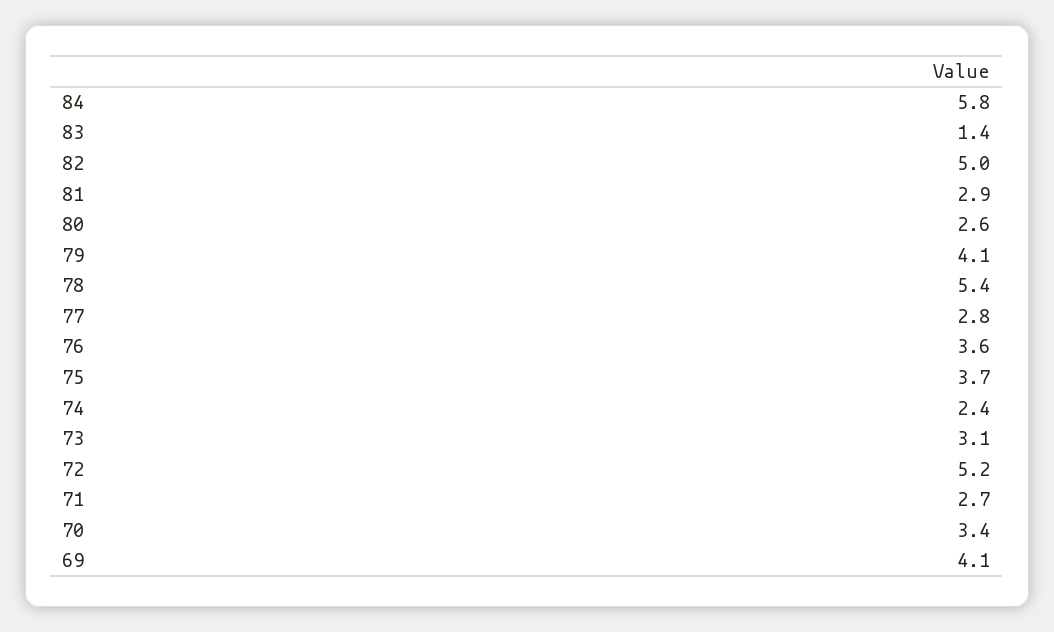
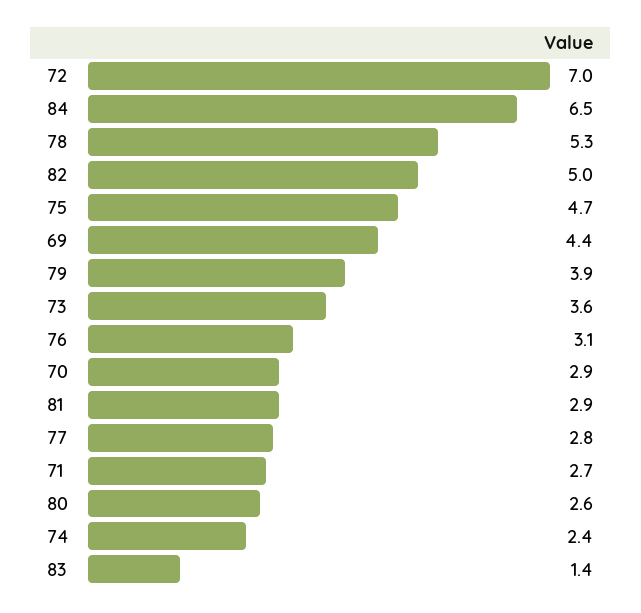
  {
-   "84": 5.8,
+   "84": 6.5,
    "83": 1.4,
    "82": 5,
    "81": 2.9,
    "80": 2.6,
-   "79": 4.1,
+   "79": 3.9,
-   "78": 5.4,
+   "78": 5.3,
    "77": 2.8,
-   "76": 3.6,
+   "76": 3.1,
-   "75": 3.7,
+   "75": 4.7,
    "74": 2.4,
-   "73": 3.1,
+   "73": 3.6,
-   "72": 5.2,
+   "72": 7,
    "71": 2.7,
-   "70": 3.4,
+   "70": 2.9,
-   "69": 4.1
+   "69": 4.4
  }

